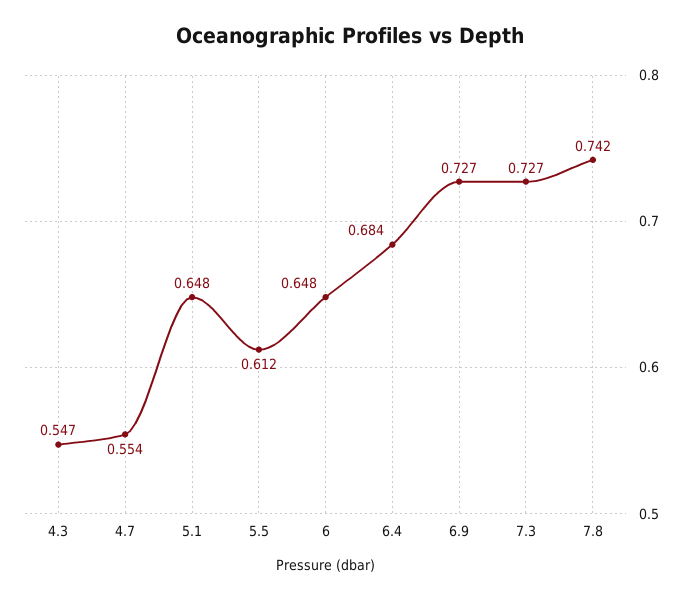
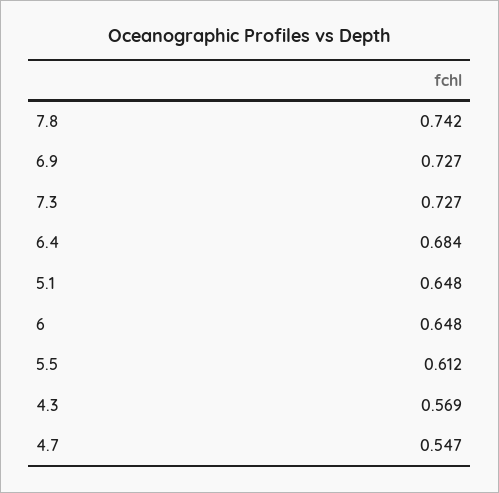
  {
-   "4.3": 0.547,
+   "4.3": 0.569,
-   "4.7": 0.554,
+   "4.7": 0.547,
    "5.1": 0.648,
    "5.5": 0.612,
    "6": 0.648,
    "6.4": 0.684,
    "6.9": 0.727,
    "7.3": 0.727,
    "7.8": 0.742
  }

